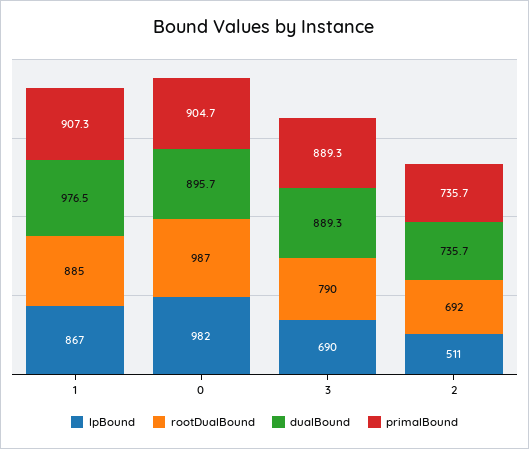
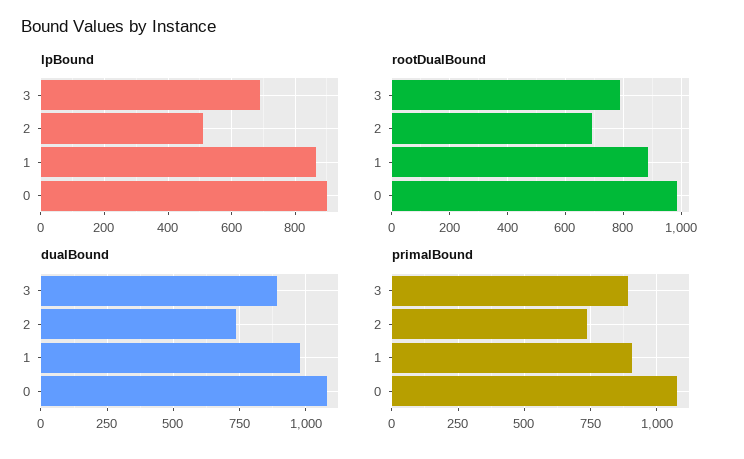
  {
    "lpBound": {
      "1": 867,
-     "0": 982,
+     "0": 900,
      "3": 690,
      "2": 511
    },
    "rootDualBound": {
      "1": 885,
      "0": 987,
      "3": 790,
      "2": 692
    },
    "dualBound": {
      "1": 976.5,
-     "0": 895.7,
+     "0": 1075,
      "3": 889.3,
      "2": 735.7
    },
    "primalBound": {
      "1": 907.3,
-     "0": 904.7,
+     "0": 1075,
      "3": 889.3,
      "2": 735.7
    }
  }

